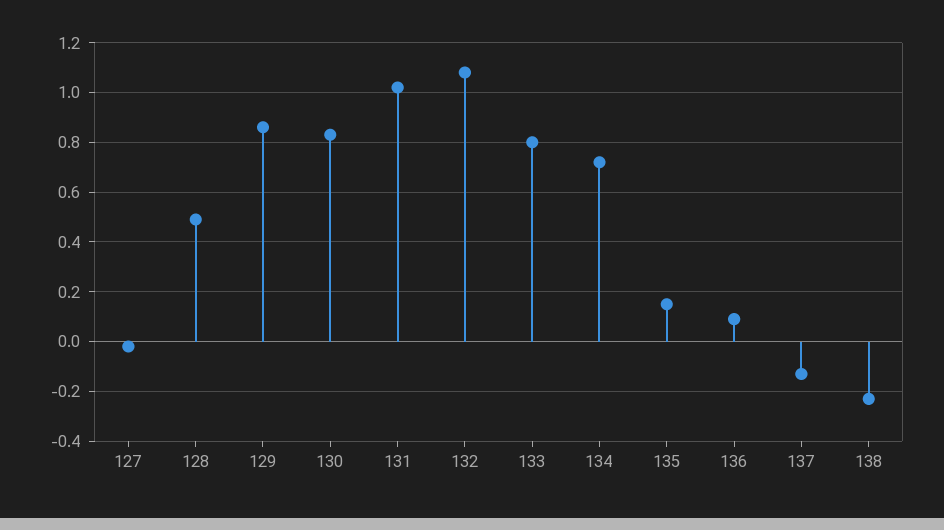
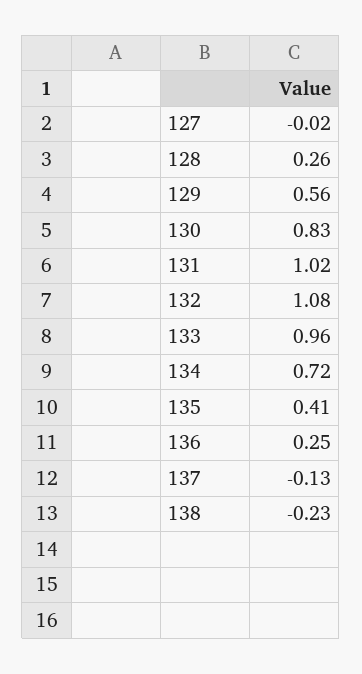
  {
    "127": -0.02,
-   "128": 0.5,
+   "128": 0.26,
-   "129": 0.85,
+   "129": 0.56,
    "130": 0.83,
    "131": 1.02,
    "132": 1.08,
-   "133": 0.8,
+   "133": 0.96,
    "134": 0.72,
-   "135": 0.15,
+   "135": 0.41,
-   "136": 0.1,
+   "136": 0.25,
    "137": -0.13,
    "138": -0.23
  }

